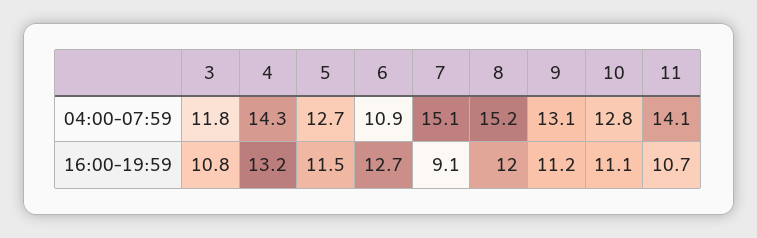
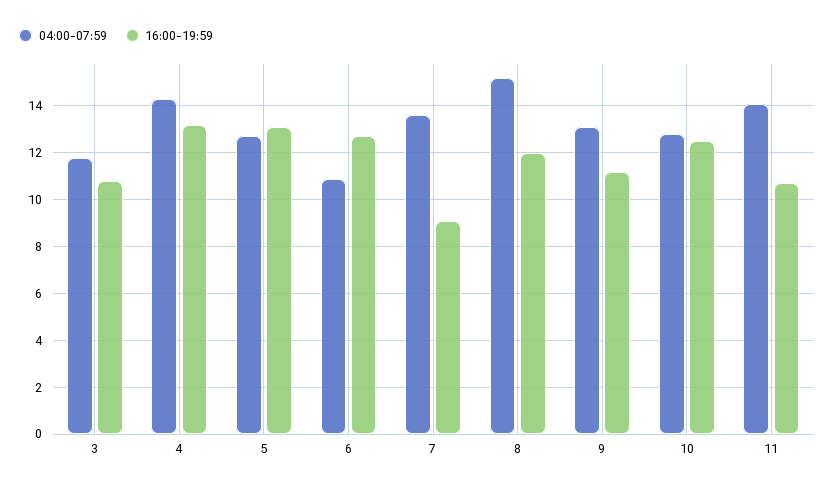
  {
    "04:00-07:59": {
      "3": 11.8,
      "4": 14.3,
      "5": 12.7,
      "6": 10.9,
-     "7": 15.1,
+     "7": 13.5,
      "8": 15.2,
      "9": 13.1,
      "10": 12.8,
      "11": 14.1
    },
    "16:00-19:59": {
      "3": 10.8,
      "4": 13.2,
-     "5": 11.5,
+     "5": 13,
      "6": 12.7,
      "7": 9.1,
      "8": 12,
      "9": 11.2,
-     "10": 11.1,
+     "10": 12.5,
      "11": 10.7
    }
  }

